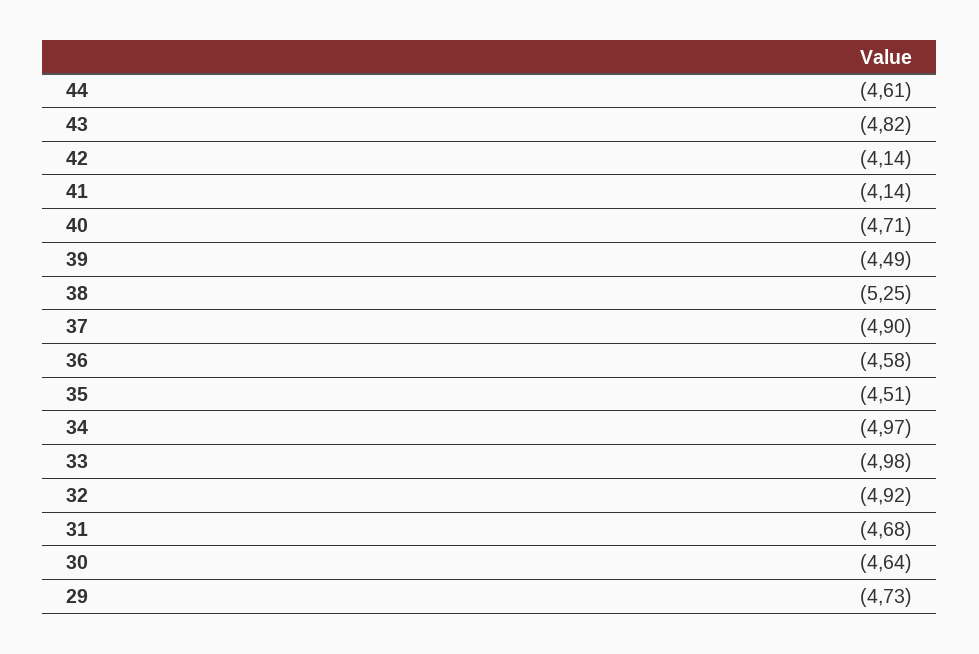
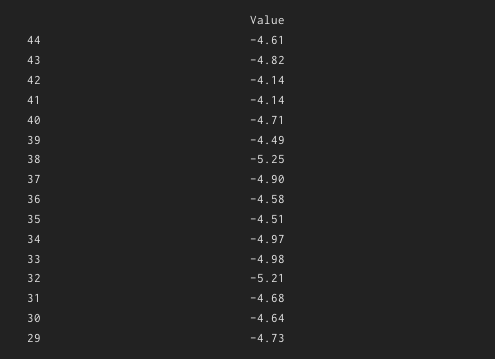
  {
    "44": -4.61,
    "43": -4.82,
    "42": -4.14,
    "41": -4.14,
    "40": -4.71,
    "39": -4.49,
    "38": -5.25,
    "37": -4.9,
    "36": -4.58,
    "35": -4.51,
    "34": -4.97,
    "33": -4.98,
-   "32": -4.92,
+   "32": -5.21,
    "31": -4.68,
    "30": -4.64,
    "29": -4.73
  }

